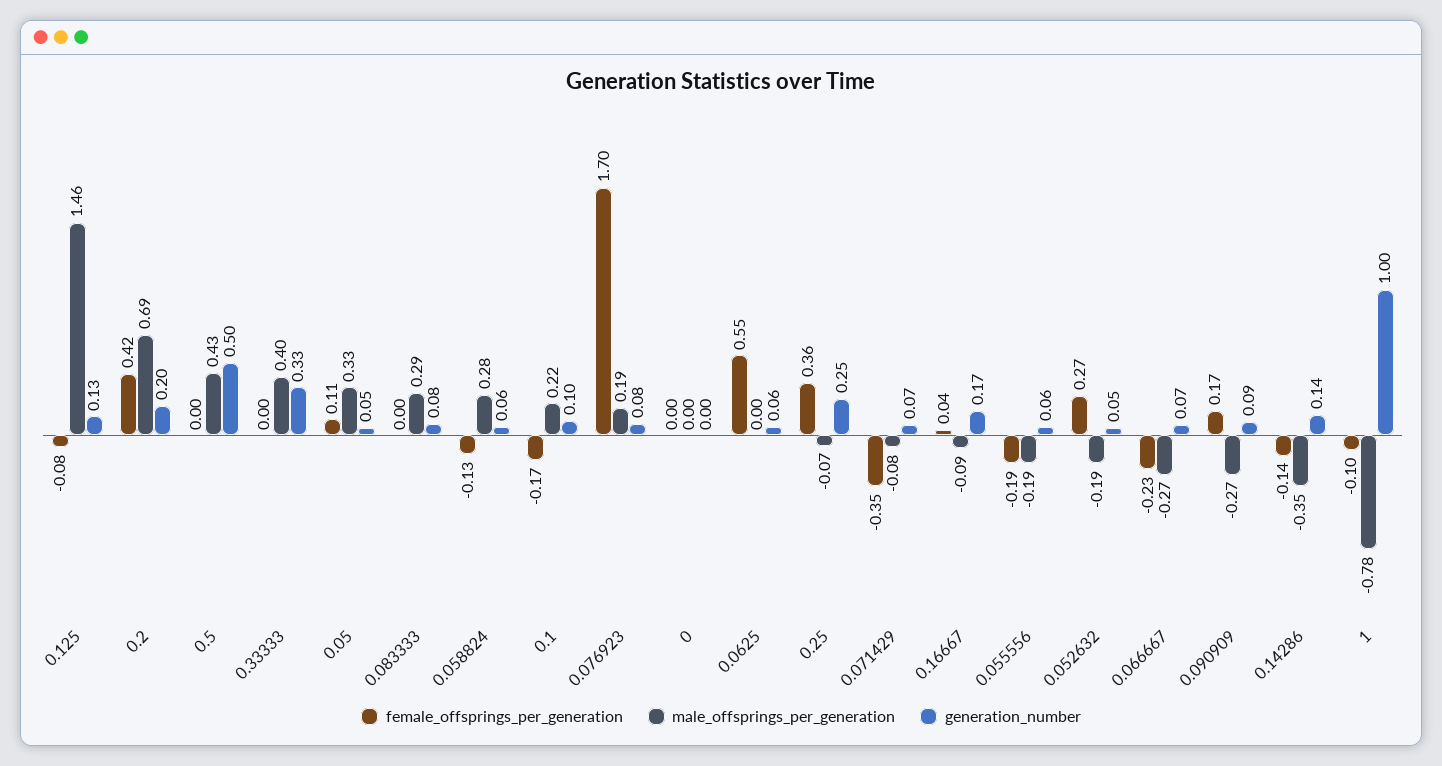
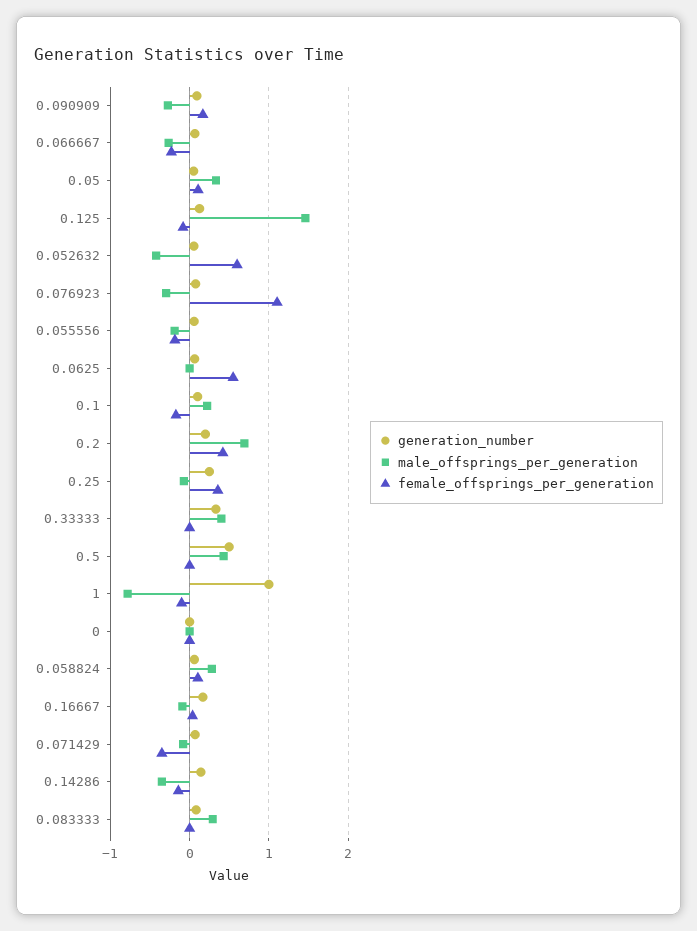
  {
    "female_offsprings_per_generation": {
      "0.125": -0.08,
      "0.2": 0.42,
      "0.5": 0,
      "0.33333": 0,
      "0.05": 0.11,
      "0.083333": 0,
-     "0.058824": -0.13,
+     "0.058824": 0.1,
      "0.1": -0.17,
-     "0.076923": 1.7,
+     "0.076923": 1.1,
      "0": 0,
      "0.0625": 0.55,
      "0.25": 0.36,
      "0.071429": -0.35,
      "0.16667": 0.04,
      "0.055556": -0.19,
-     "0.052632": 0.27,
+     "0.052632": 0.6,
      "0.066667": -0.23,
      "0.090909": 0.17,
      "0.14286": -0.14,
      "1": -0.1
    },
    "male_offsprings_per_generation": {
      "0.125": 1.46,
      "0.2": 0.69,
      "0.5": 0.43,
      "0.33333": 0.4,
      "0.05": 0.33,
      "0.083333": 0.29,
      "0.058824": 0.28,
      "0.1": 0.22,
-     "0.076923": 0.19,
+     "0.076923": -0.3,
      "0": 0,
      "0.0625": 0,
      "0.25": -0.07,
      "0.071429": -0.08,
      "0.16667": -0.09,
      "0.055556": -0.19,
-     "0.052632": -0.19,
+     "0.052632": -0.4,
      "0.066667": -0.27,
      "0.090909": -0.27,
      "0.14286": -0.35,
      "1": -0.78
    },
    "generation_number": {
      "0.125": 0.13,
      "0.2": 0.2,
      "0.5": 0.5,
      "0.33333": 0.33,
      "0.05": 0.05,
      "0.083333": 0.08,
      "0.058824": 0.06,
      "0.1": 0.1,
      "0.076923": 0.08,
      "0": 0,
      "0.0625": 0.06,
      "0.25": 0.25,
      "0.071429": 0.07,
      "0.16667": 0.17,
      "0.055556": 0.06,
      "0.052632": 0.05,
      "0.066667": 0.07,
      "0.090909": 0.09,
      "0.14286": 0.14,
      "1": 1
    }
  }

